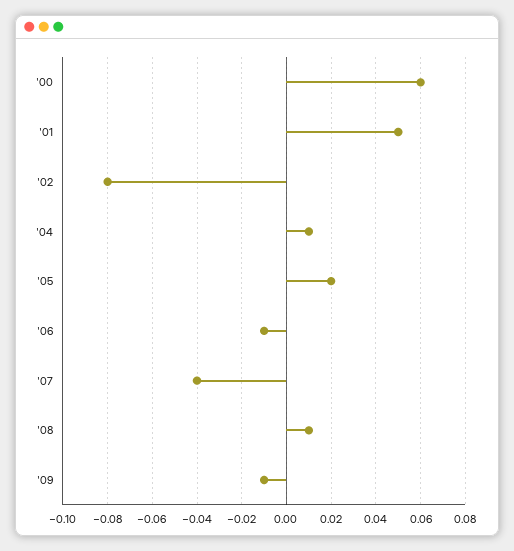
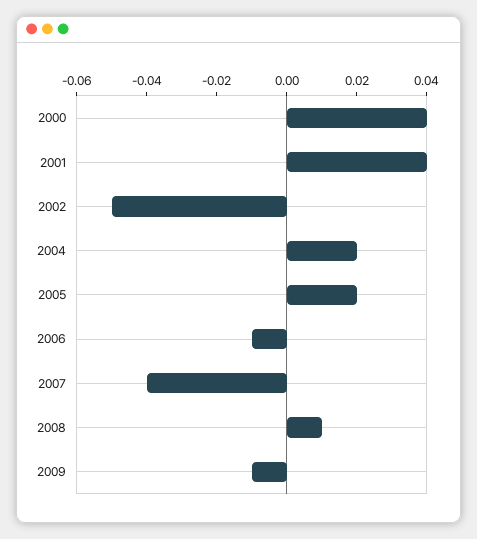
  {
-   "'00": 0.06,
+   "'00": 0.04,
-   "'01": 0.05,
+   "'01": 0.04,
-   "'02": -0.08,
+   "'02": -0.05,
-   "'04": 0.01,
+   "'04": 0.02,
    "'05": 0.02,
    "'06": -0.01,
    "'07": -0.04,
    "'08": 0.01,
    "'09": -0.01
  }

